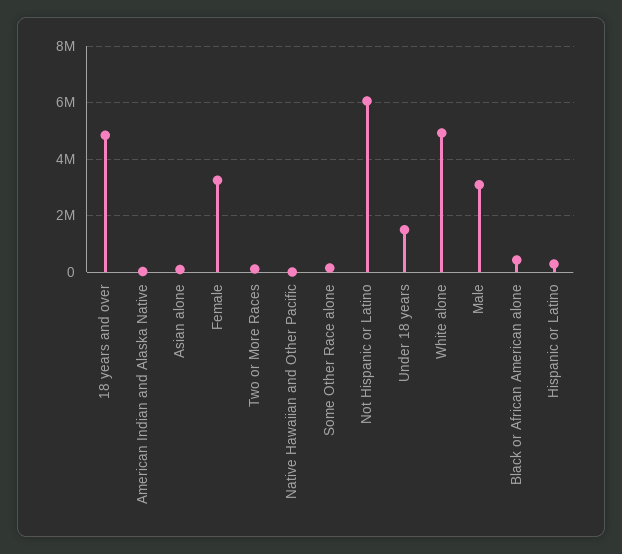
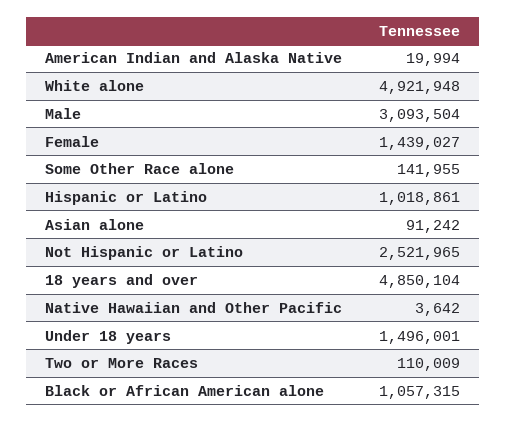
  {
    "18 years and over": 4850104,
    "American Indian and Alaska Native": 19994,
    "Asian alone": 91242,
-   "Female": 3250000,
+   "Female": 1439027,
    "Two or More Races": 110009,
    "Native Hawaiian and Other Pacific": 3642,
    "Some Other Race alone": 141955,
-   "Not Hispanic or Latino": 6000000,
+   "Not Hispanic or Latino": 2521965,
    "Under 18 years": 1496001,
    "White alone": 4921948,
    "Male": 3093504,
-   "Black or African American alone": 500000,
+   "Black or African American alone": 1057315,
-   "Hispanic or Latino": 250000
+   "Hispanic or Latino": 1018861
  }

